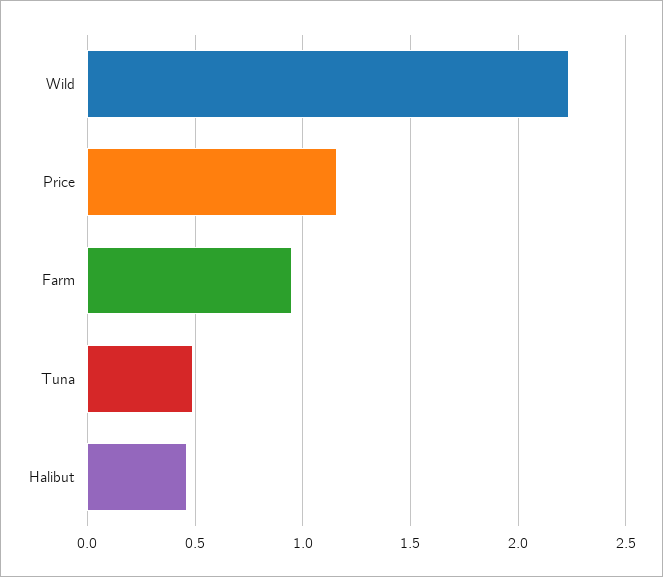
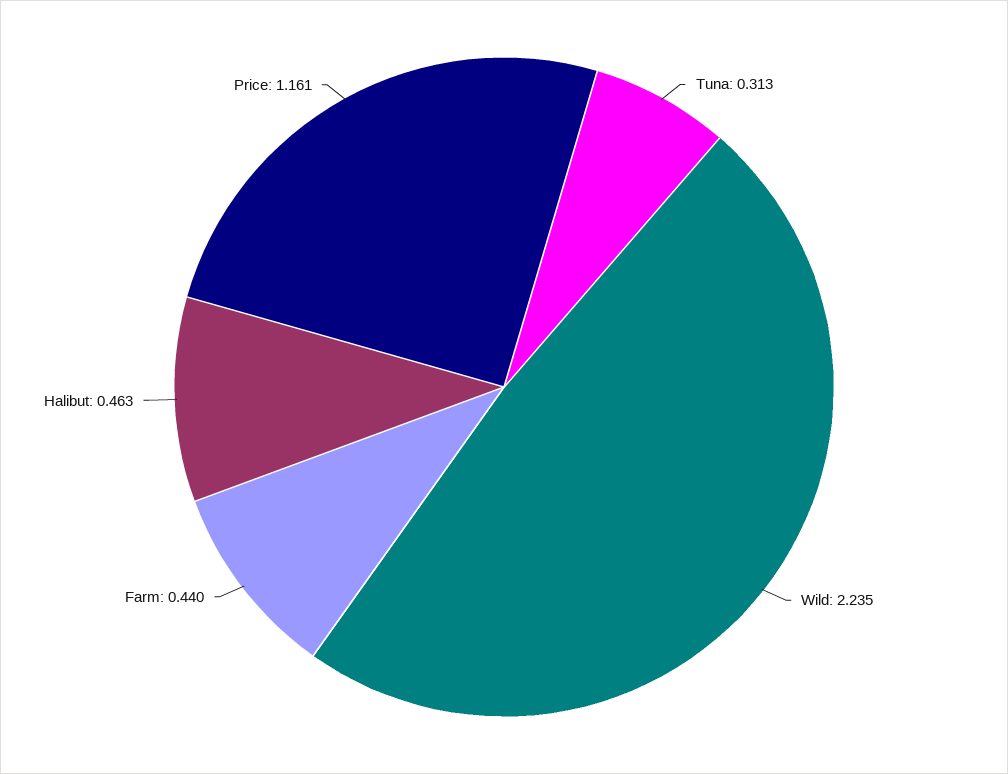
  {
    "Wild": 2.235,
    "Price": 1.161,
-   "Farm": 0.95,
+   "Farm": 0.44,
-   "Tuna": 0.5,
+   "Tuna": 0.313,
    "Halibut": 0.463
  }

